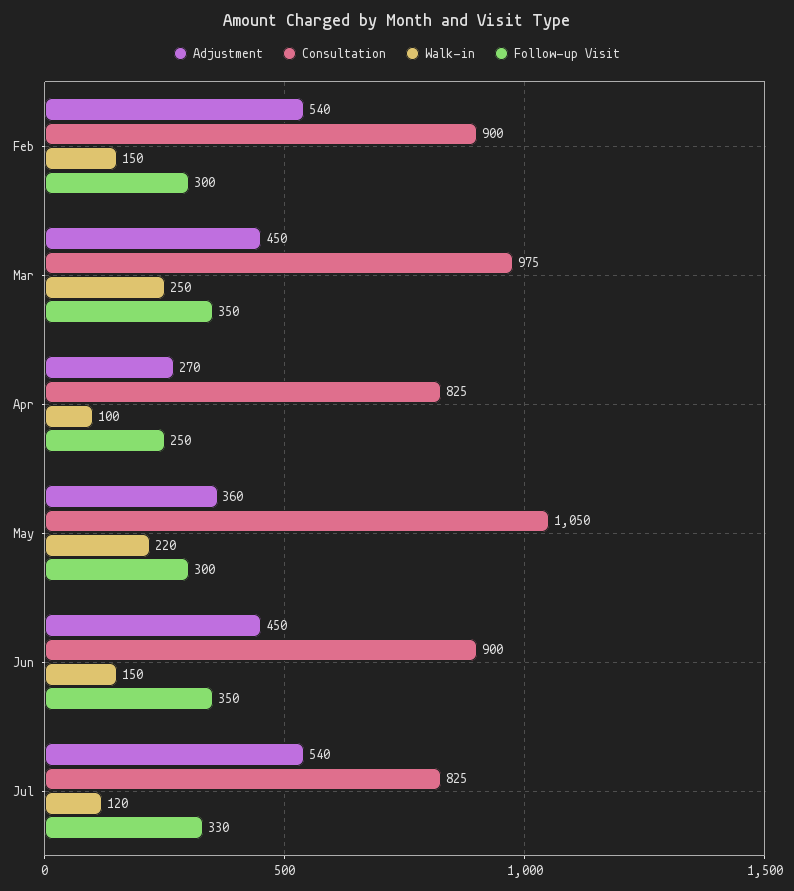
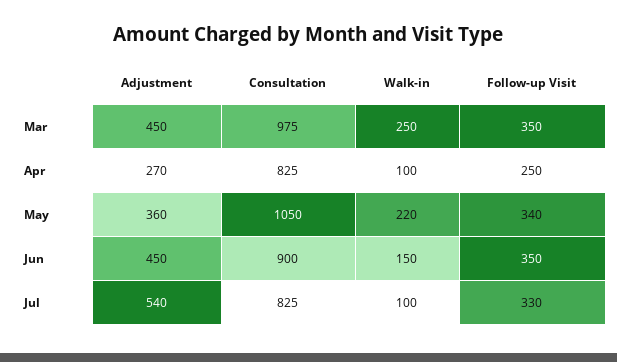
  {
    "Adjustment": {
-     "Feb": 540,
      "Mar": 450,
      "Apr": 270,
      "May": 360,
      "Jun": 450,
      "Jul": 540
    },
    "Consultation": {
-     "Feb": 900,
      "Mar": 975,
      "Apr": 825,
      "May": 1050,
      "Jun": 900,
      "Jul": 825
    },
    "Walk-in": {
-     "Feb": 150,
      "Mar": 250,
      "Apr": 100,
      "May": 220,
      "Jun": 150,
-     "Jul": 120
+     "Jul": 100
    },
    "Follow-up Visit": {
-     "Feb": 300,
      "Mar": 350,
      "Apr": 250,
-     "May": 300,
+     "May": 340,
      "Jun": 350,
      "Jul": 330
    }
  }

